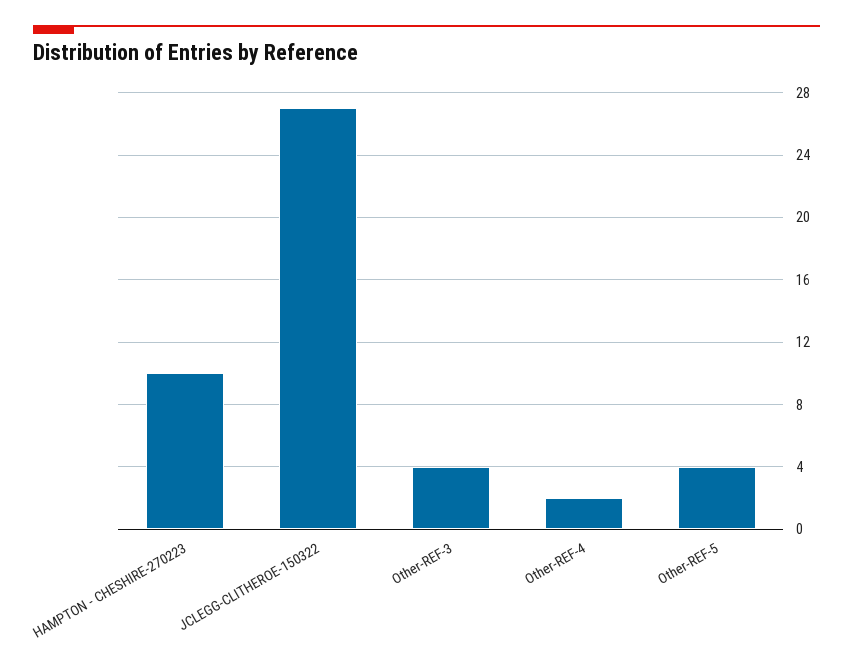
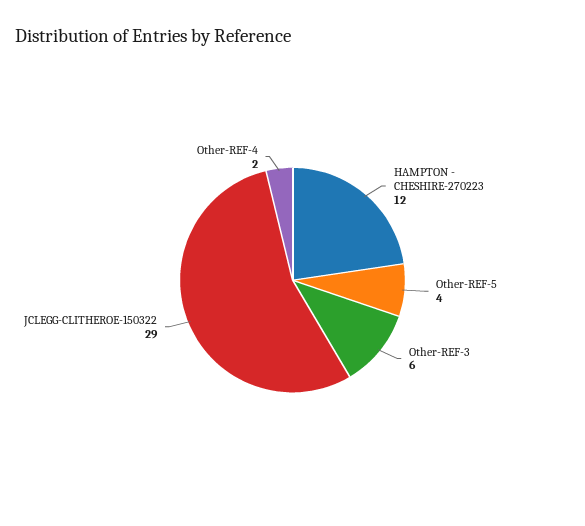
  {
-   "HAMPTON - CHESHIRE-270223": 10,
+   "HAMPTON - CHESHIRE-270223": 12,
-   "JCLEGG-CLITHEROE-150322": 27,
+   "JCLEGG-CLITHEROE-150322": 29,
-   "Other-REF-3": 4,
+   "Other-REF-3": 6,
    "Other-REF-4": 2,
    "Other-REF-5": 4
  }

